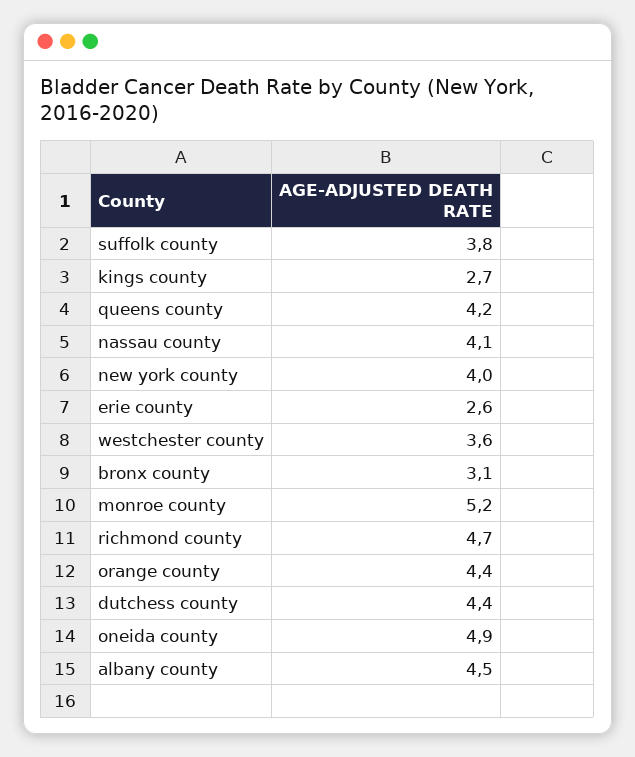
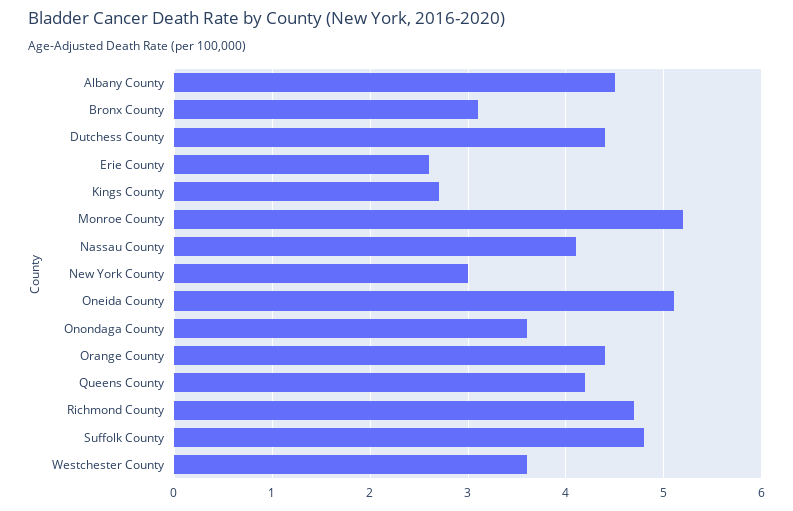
  {
-   "suffolk county": 3.8,
+   "suffolk county": 4.8,
    "kings county": 2.7,
    "queens county": 4.2,
    "nassau county": 4.1,
-   "new york county": 4,
+   "new york county": 3,
    "erie county": 2.6,
    "westchester county": 3.6,
    "bronx county": 3.1,
    "monroe county": 5.2,
    "richmond county": 4.7,
    "orange county": 4.4,
    "dutchess county": 4.4,
-   "oneida county": 4.9,
+   "oneida county": 5.1,
-   "albany county": 4.5
+   "albany county": 4.5,
+   "Onondaga County": 3.6
  }

